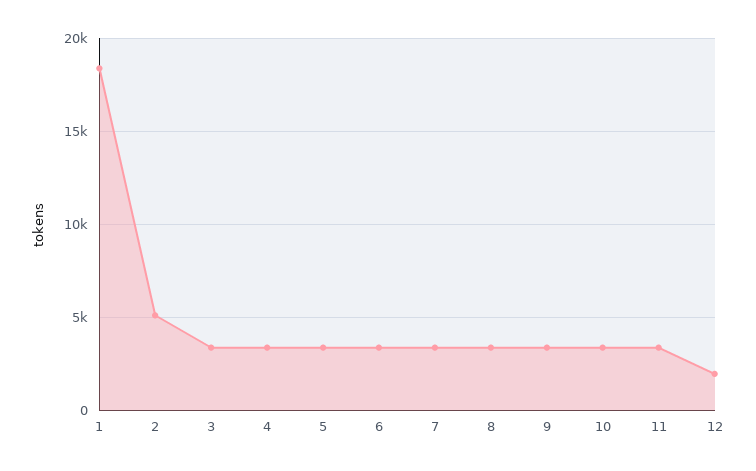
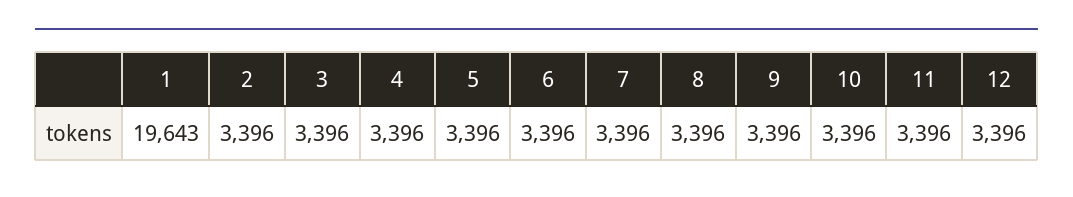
  {
-   "1": 18500,
+   "1": 19643,
-   "2": 5000,
+   "2": 3396,
    "3": 3396,
    "4": 3396,
    "5": 3396,
    "6": 3396,
    "7": 3396,
    "8": 3396,
    "9": 3396,
    "10": 3396,
    "11": 3396,
-   "12": 2000
+   "12": 3396
  }

